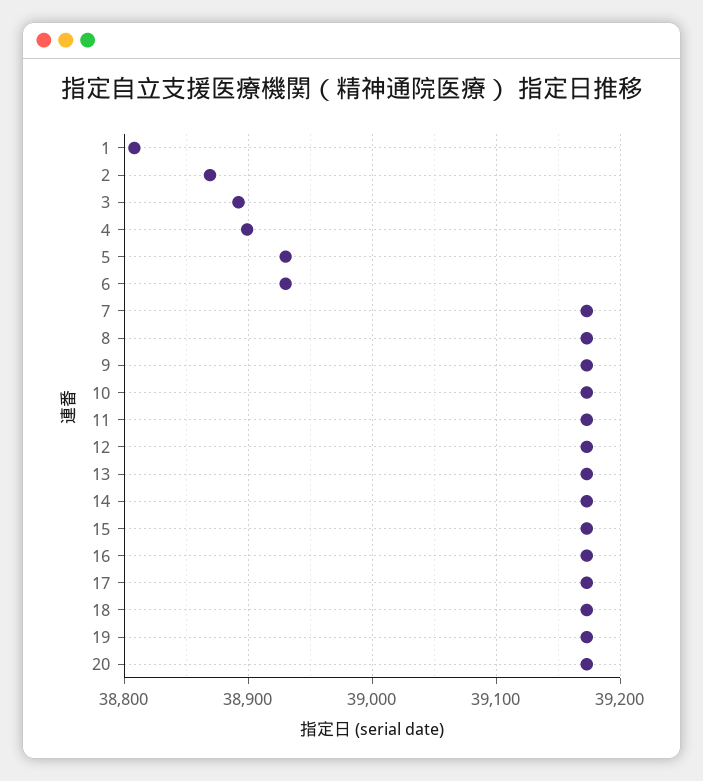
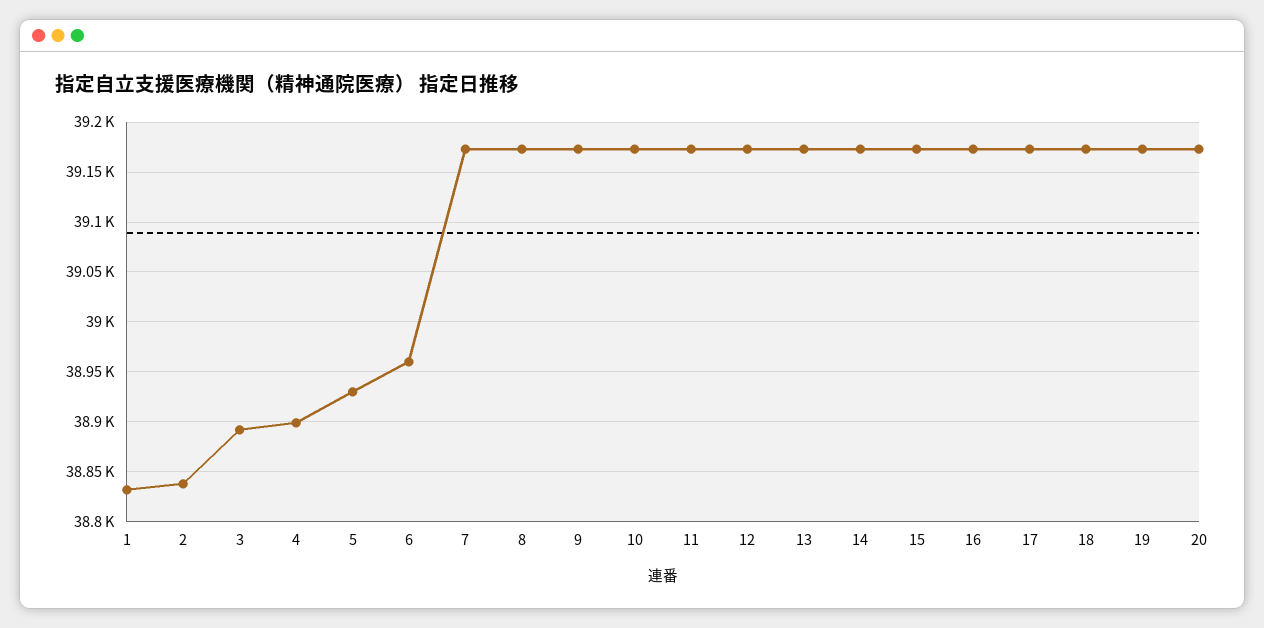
  {
-   "1": 38810,
+   "1": 38830,
-   "2": 38870,
+   "2": 38840,
    "3": 38890,
    "4": 38900,
    "5": 38930,
-   "6": 38930,
+   "6": 38960,
    "7": 39170,
    "8": 39170,
    "9": 39170,
    "10": 39170,
    "11": 39170,
    "12": 39170,
    "13": 39170,
    "14": 39170,
    "15": 39170,
    "16": 39170,
    "17": 39170,
    "18": 39170,
    "19": 39170,
    "20": 39170
  }

